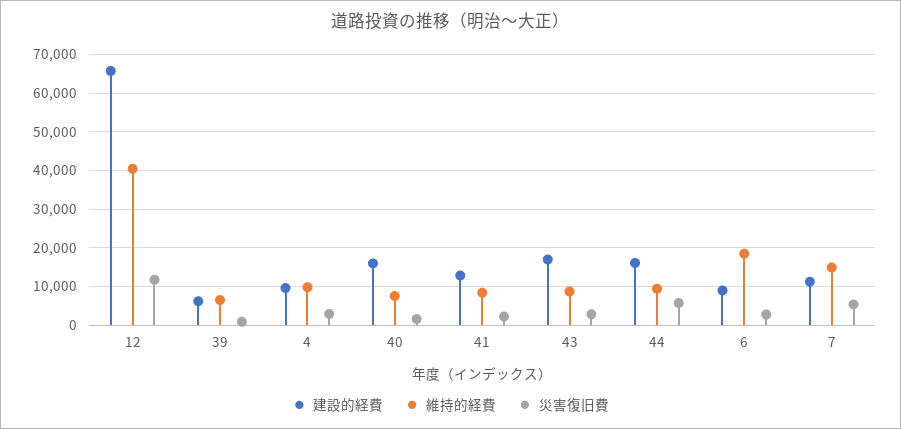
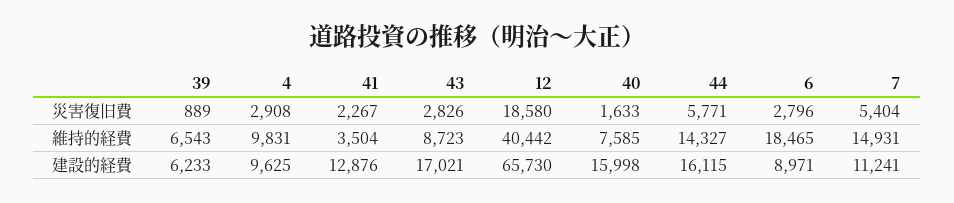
  {
    "建設的経費": {
      "12": 65730,
      "39": 6233,
      "4": 9625,
      "40": 15998,
      "41": 12876,
      "43": 17021,
      "44": 16115,
      "6": 8971,
      "7": 11241
    },
    "維持的経費": {
      "12": 40442,
      "39": 6543,
      "4": 9831,
      "40": 7585,
-     "41": 8000,
+     "41": 3504,
      "43": 8723,
-     "44": 10000,
+     "44": 14327,
      "6": 18465,
      "7": 14931
    },
    "災害復旧費": {
-     "12": 12000,
+     "12": 18580,
      "39": 889,
      "4": 2908,
      "40": 1633,
      "41": 2267,
      "43": 2826,
      "44": 5771,
      "6": 2796,
      "7": 5404
    }
  }

